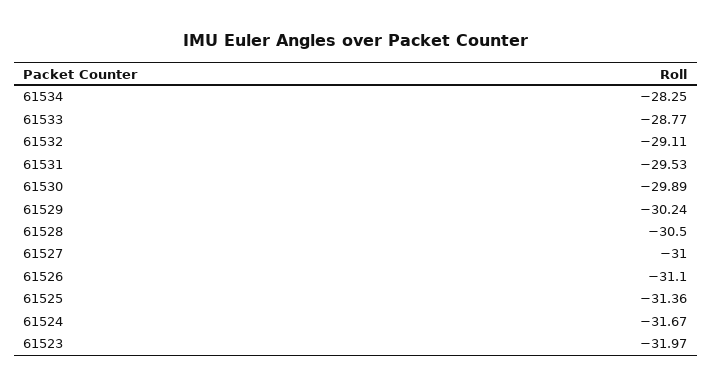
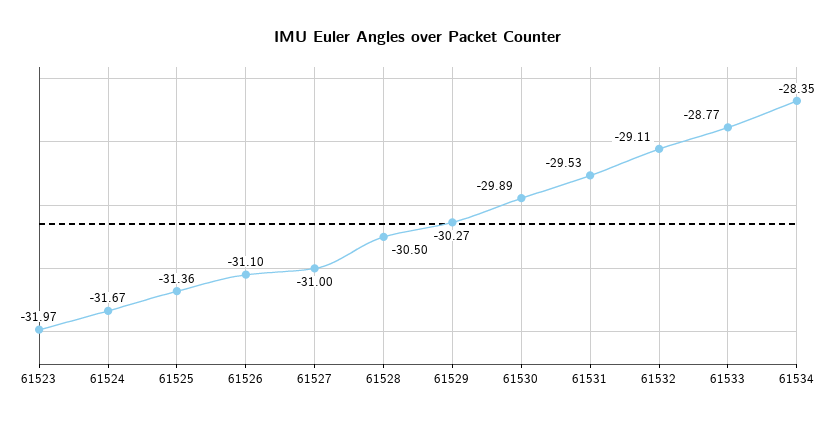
  {
-   "61534": -28.25,
+   "61534": -28.35,
    "61533": -28.77,
    "61532": -29.11,
    "61531": -29.53,
    "61530": -29.89,
-   "61529": -30.24,
+   "61529": -30.27,
    "61528": -30.5,
    "61527": -31,
    "61526": -31.1,
    "61525": -31.36,
    "61524": -31.67,
    "61523": -31.97
  }

